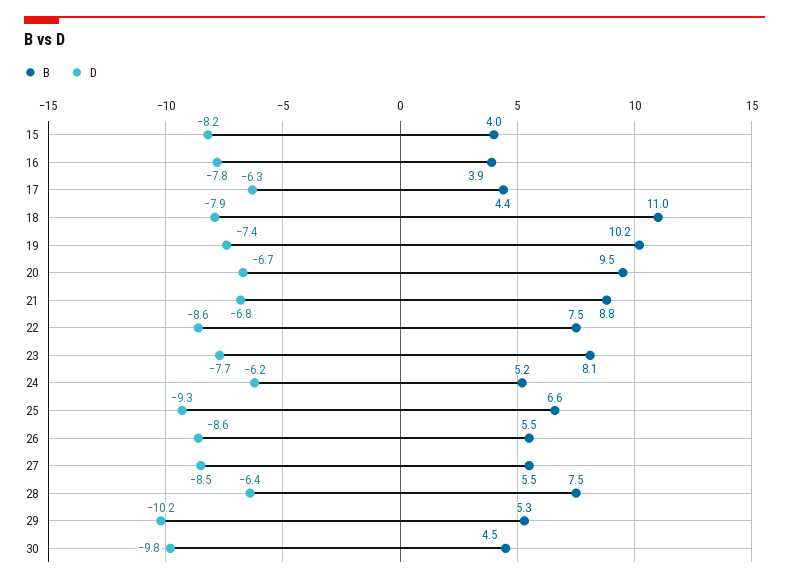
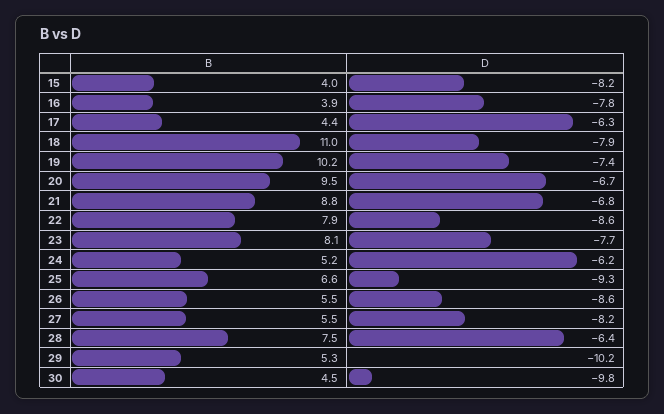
  {
    "B": {
      "15": 4,
      "16": 3.9,
      "17": 4.4,
      "18": 11,
      "19": 10.2,
      "20": 9.5,
      "21": 8.8,
-     "22": 7.5,
+     "22": 7.9,
      "23": 8.1,
      "24": 5.2,
      "25": 6.6,
      "26": 5.5,
      "27": 5.5,
      "28": 7.5,
      "29": 5.3,
      "30": 4.5
    },
    "D": {
      "15": -8.2,
      "16": -7.8,
      "17": -6.3,
      "18": -7.9,
      "19": -7.4,
      "20": -6.7,
      "21": -6.8,
      "22": -8.6,
      "23": -7.7,
      "24": -6.2,
      "25": -9.3,
      "26": -8.6,
-     "27": -8.5,
+     "27": -8.2,
      "28": -6.4,
      "29": -10.2,
      "30": -9.8
    }
  }

